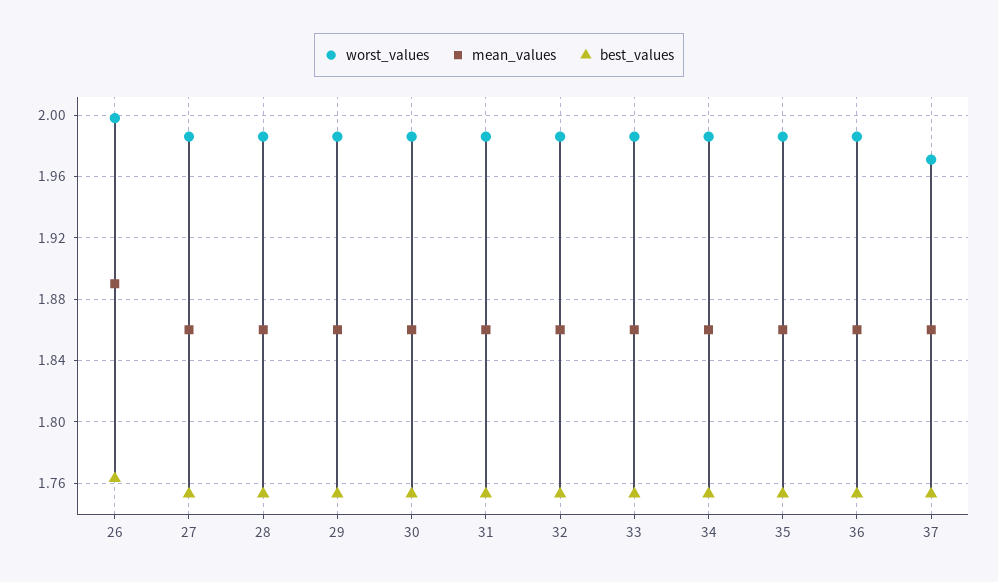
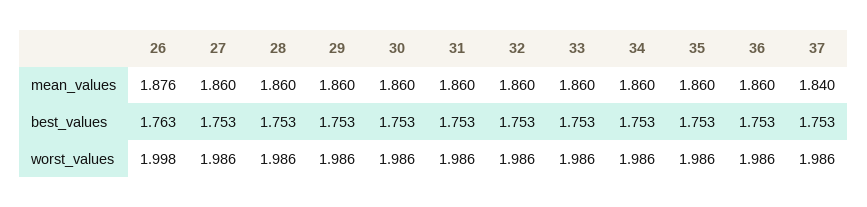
  {
    "worst_values": {
      "26": 1.998,
      "27": 1.986,
      "28": 1.986,
      "29": 1.986,
      "30": 1.986,
      "31": 1.986,
      "32": 1.986,
      "33": 1.986,
      "34": 1.986,
      "35": 1.986,
      "36": 1.986,
-     "37": 1.97
+     "37": 1.986
    },
    "mean_values": {
-     "26": 1.89,
+     "26": 1.876,
      "27": 1.86,
      "28": 1.86,
      "29": 1.86,
      "30": 1.86,
      "31": 1.86,
      "32": 1.86,
      "33": 1.86,
      "34": 1.86,
      "35": 1.86,
      "36": 1.86,
-     "37": 1.86
+     "37": 1.84
    },
    "best_values": {
      "26": 1.763,
      "27": 1.753,
      "28": 1.753,
      "29": 1.753,
      "30": 1.753,
      "31": 1.753,
      "32": 1.753,
      "33": 1.753,
      "34": 1.753,
      "35": 1.753,
      "36": 1.753,
      "37": 1.753
    }
  }

